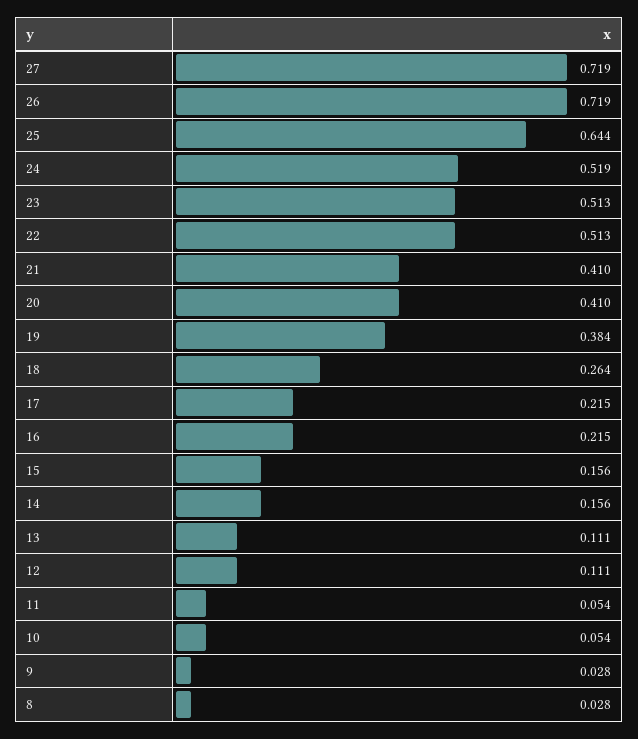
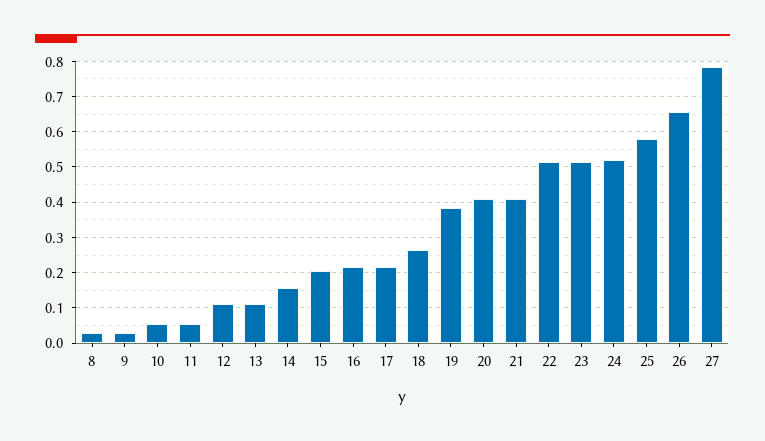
  {
-   "27": 0.719,
+   "27": 0.78,
-   "26": 0.719,
+   "26": 0.66,
-   "25": 0.644,
+   "25": 0.58,
    "24": 0.519,
    "23": 0.513,
    "22": 0.513,
    "21": 0.41,
    "20": 0.41,
    "19": 0.384,
    "18": 0.264,
    "17": 0.215,
    "16": 0.215,
-   "15": 0.156,
+   "15": 0.2,
    "14": 0.156,
    "13": 0.111,
    "12": 0.111,
    "11": 0.054,
    "10": 0.054,
    "9": 0.028,
    "8": 0.028
  }

